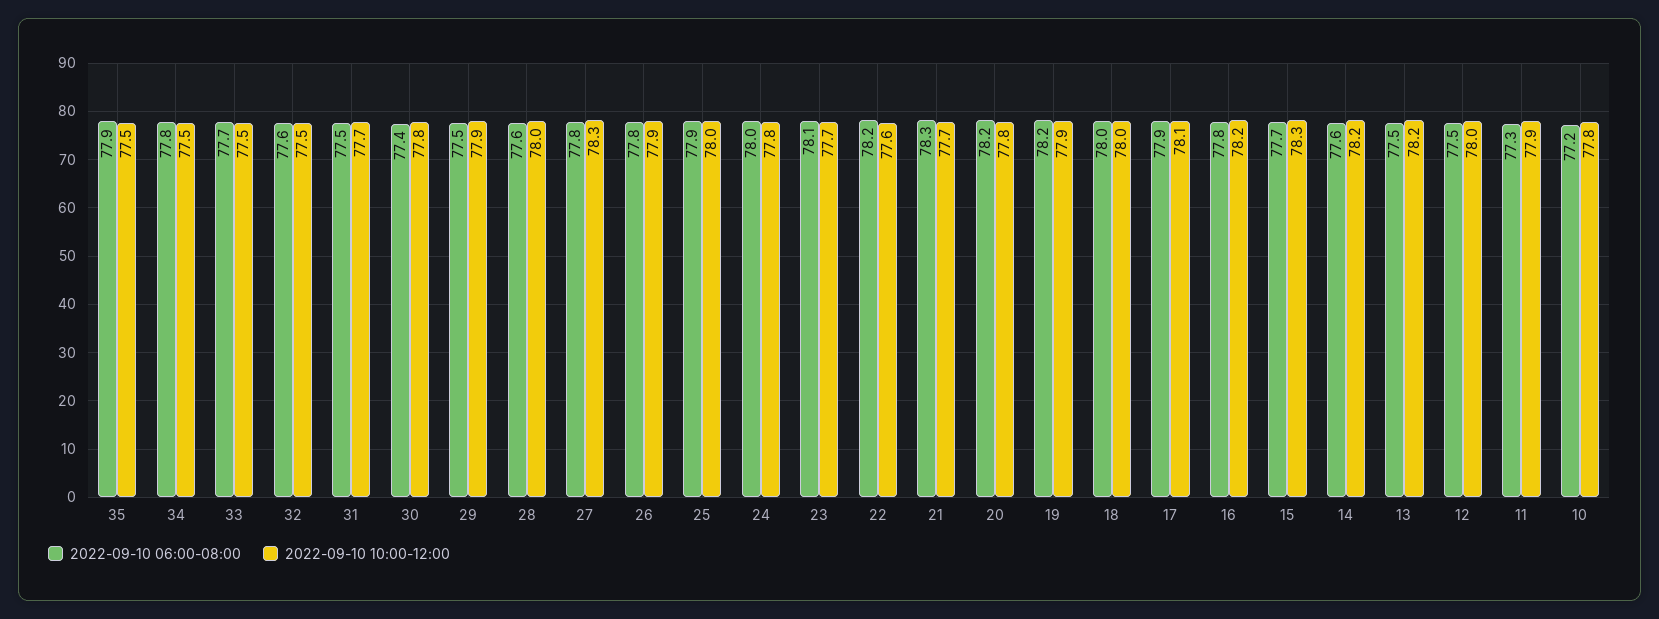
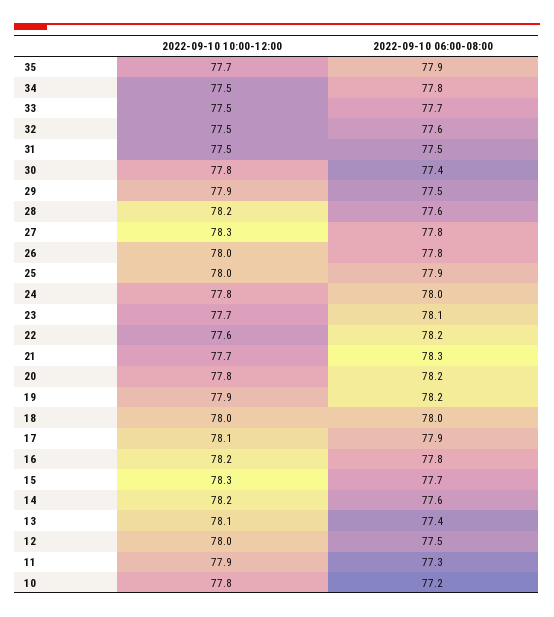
  {
    "2022-09-10 06:00-08:00": {
      "35": 77.9,
      "34": 77.8,
      "33": 77.7,
      "32": 77.6,
      "31": 77.5,
      "30": 77.4,
      "29": 77.5,
      "28": 77.6,
      "27": 77.8,
      "26": 77.8,
      "25": 77.9,
      "24": 78,
      "23": 78.1,
      "22": 78.2,
      "21": 78.3,
      "20": 78.2,
      "19": 78.2,
      "18": 78,
      "17": 77.9,
      "16": 77.8,
      "15": 77.7,
      "14": 77.6,
-     "13": 77.5,
+     "13": 77.4,
      "12": 77.5,
      "11": 77.3,
      "10": 77.2
    },
    "2022-09-10 10:00-12:00": {
-     "35": 77.5,
+     "35": 77.7,
      "34": 77.5,
      "33": 77.5,
      "32": 77.5,
-     "31": 77.7,
+     "31": 77.5,
      "30": 77.8,
      "29": 77.9,
-     "28": 78,
+     "28": 78.2,
      "27": 78.3,
-     "26": 77.9,
+     "26": 78,
      "25": 78,
      "24": 77.8,
      "23": 77.7,
      "22": 77.6,
      "21": 77.7,
      "20": 77.8,
      "19": 77.9,
      "18": 78,
      "17": 78.1,
      "16": 78.2,
      "15": 78.3,
      "14": 78.2,
-     "13": 78.2,
+     "13": 78.1,
      "12": 78,
      "11": 77.9,
      "10": 77.8
    }
  }

